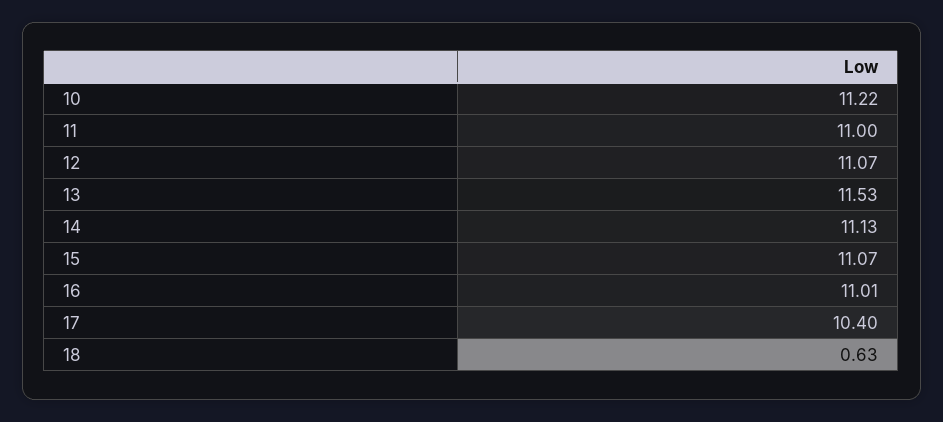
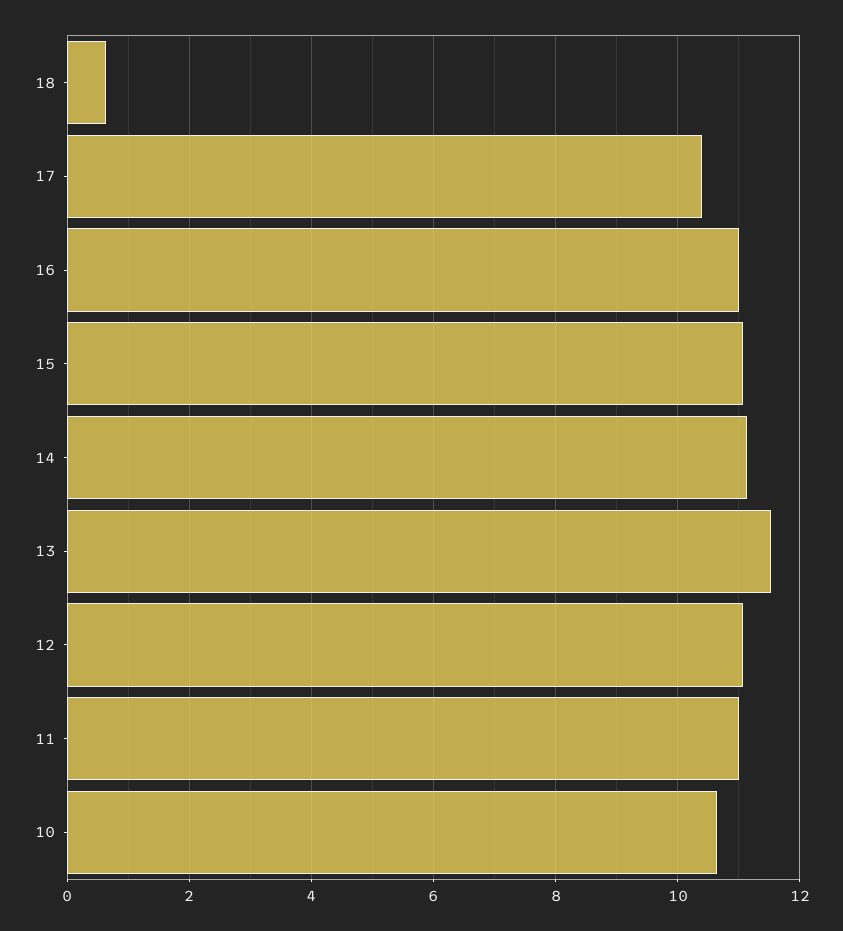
  {
-   "10": 11.22,
+   "10": 10.6,
    "11": 11,
    "12": 11.07,
    "13": 11.53,
    "14": 11.13,
    "15": 11.07,
    "16": 11.01,
    "17": 10.4,
    "18": 0.63
  }

